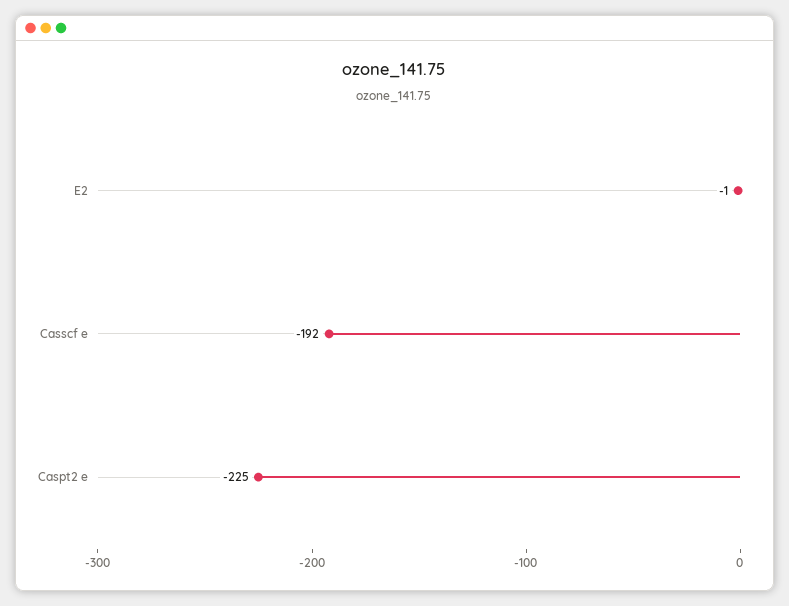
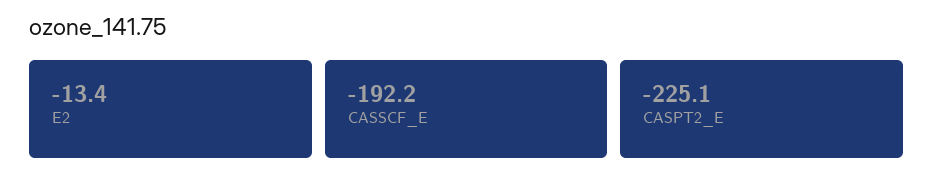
  {
-   "E2": -1,
+   "E2": -13.4,
    "Casscf e": -192.2,
    "Caspt2 e": -225.1
  }

